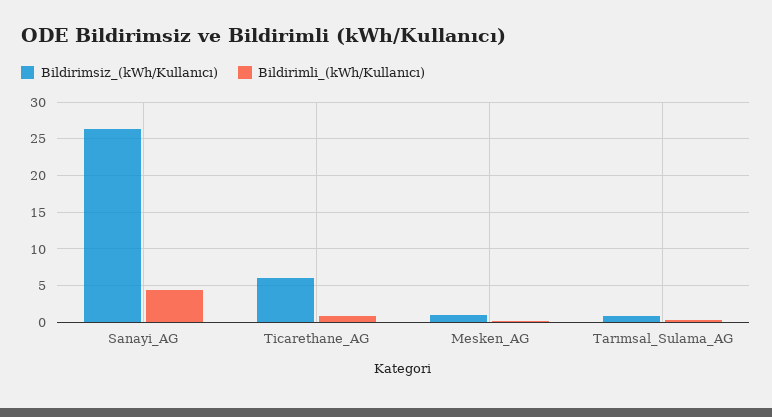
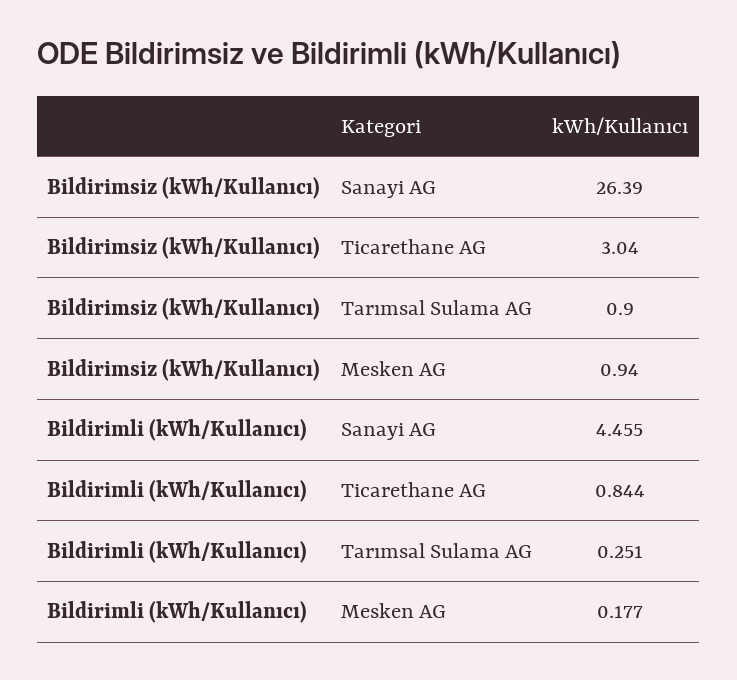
  {
    "Bildirimsiz_(kWh/Kullanıcı)": {
      "Sanayi_AG": 26.39,
-     "Ticarethane_AG": 6,
+     "Ticarethane_AG": 3.04,
      "Mesken_AG": 0.94,
      "Tarımsal_Sulama_AG": 0.9
    },
    "Bildirimli_(kWh/Kullanıcı)": {
      "Sanayi_AG": 4.455,
      "Ticarethane_AG": 0.844,
      "Mesken_AG": 0.177,
      "Tarımsal_Sulama_AG": 0.251
    }
  }

